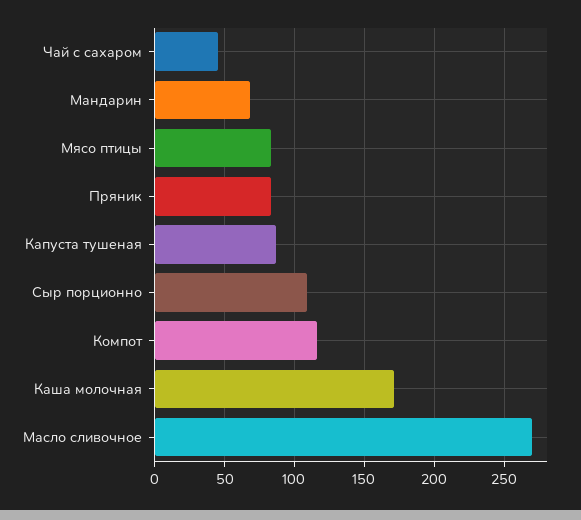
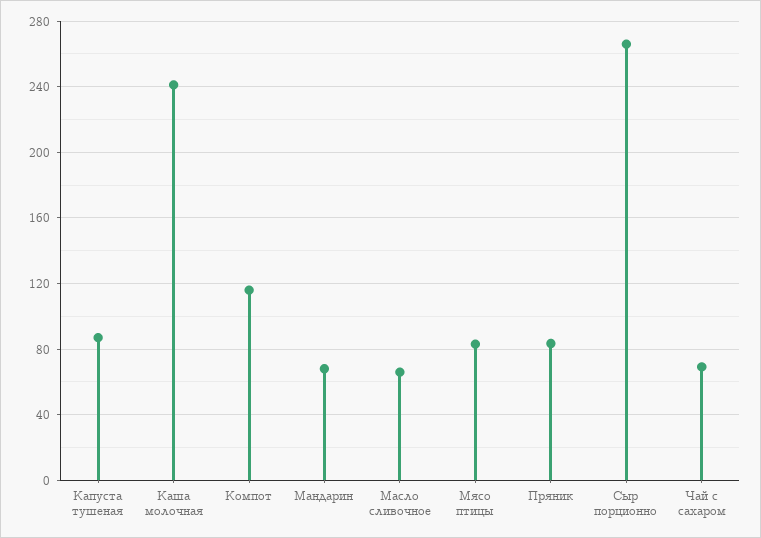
  {
-   "Чай с сахаром": 45,
+   "Чай с сахаром": 70,
    "Мандарин": 70,
    "Мясо птицы": 85,
    "Пряник": 85,
    "Капуста тушеная": 85,
-   "Сыр порционно": 110,
+   "Сыр порционно": 265,
    "Компот": 115,
-   "Каша молочная": 170,
+   "Каша молочная": 240,
-   "Масло сливочное": 270
+   "Масло сливочное": 65
  }

